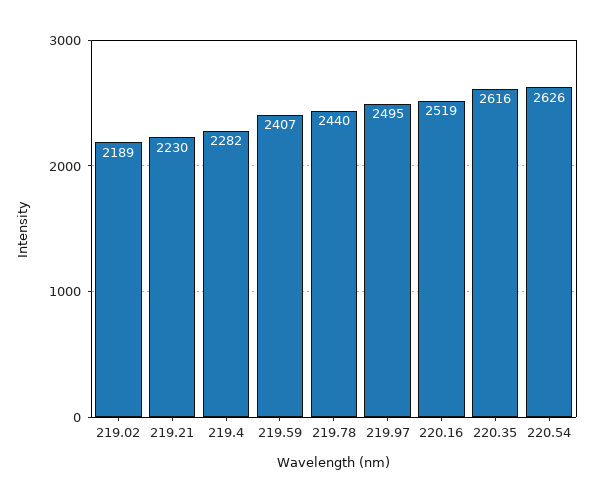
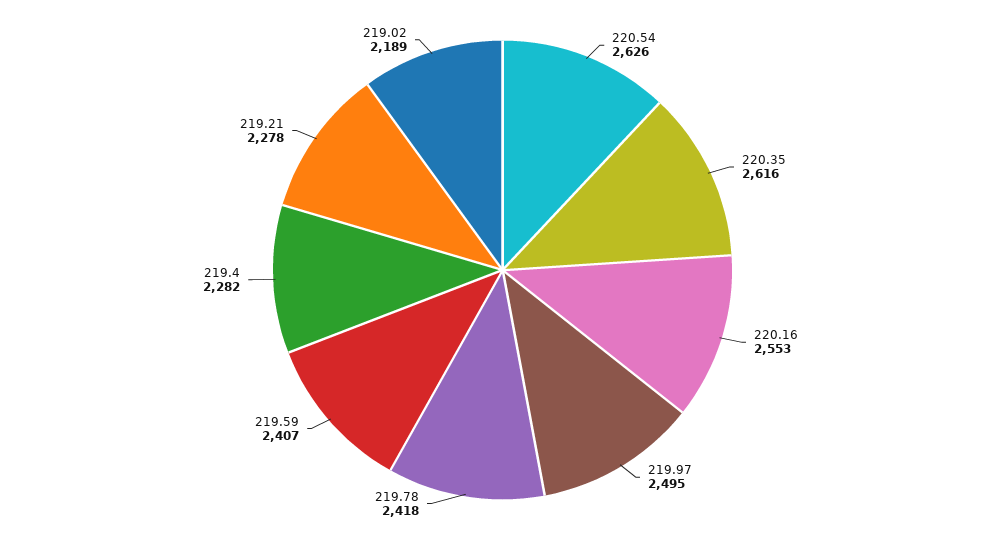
  {
    "219.02": 2189,
-   "219.21": 2230,
+   "219.21": 2278,
    "219.4": 2282,
    "219.59": 2407,
-   "219.78": 2440,
+   "219.78": 2418,
    "219.97": 2495,
-   "220.16": 2519,
+   "220.16": 2553,
    "220.35": 2616,
    "220.54": 2626
  }

